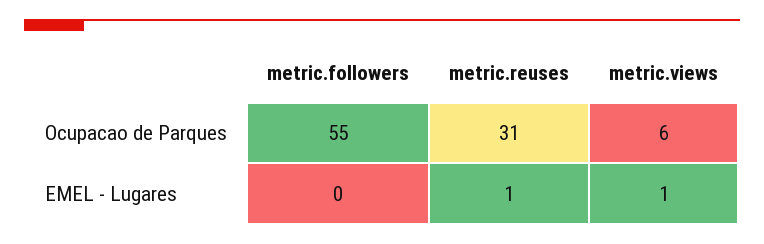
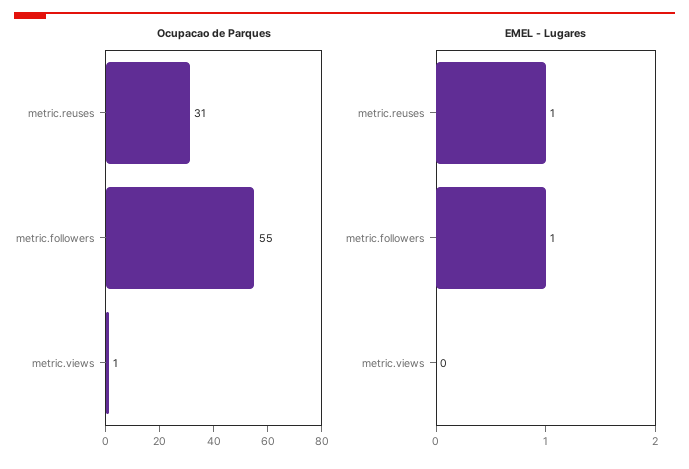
  {
    "Ocupacao de Parques": {
      "metric.followers": 55,
      "metric.reuses": 31,
-     "metric.views": 6
+     "metric.views": 1
    },
    "EMEL - Lugares": {
-     "metric.followers": 0,
+     "metric.followers": 1,
      "metric.reuses": 1,
-     "metric.views": 1
+     "metric.views": 0
    }
  }

